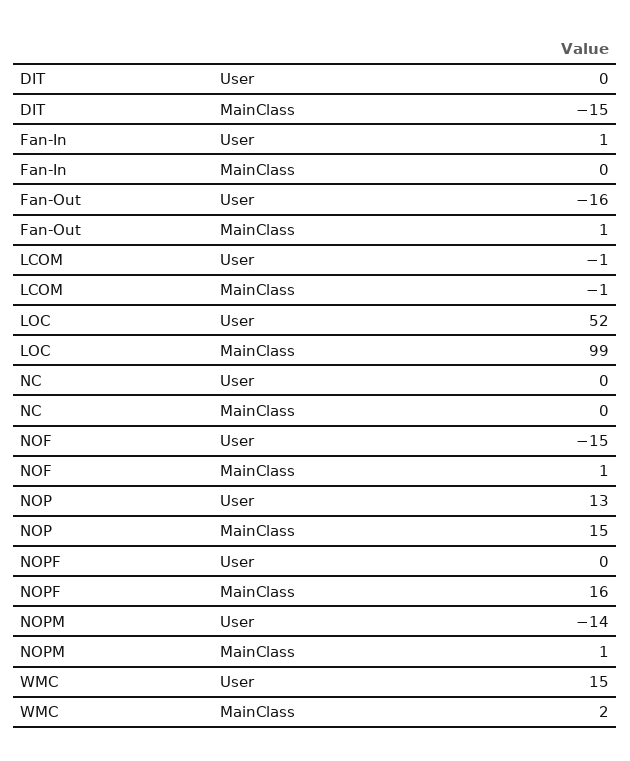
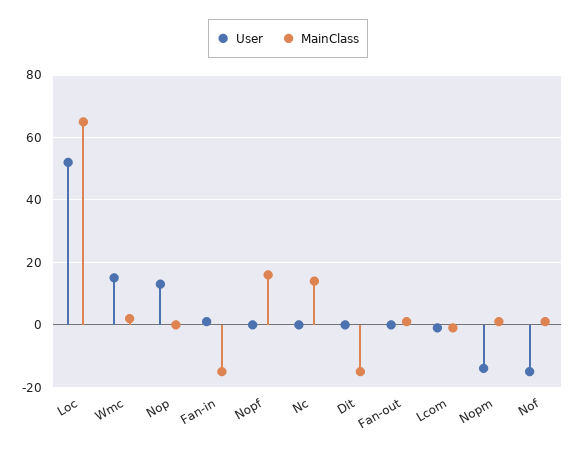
  {
    "User": {
      "DIT": 0,
      "Fan-In": 1,
-     "Fan-Out": -16,
+     "Fan-Out": 0,
      "LCOM": -1,
      "LOC": 52,
      "NC": 0,
      "NOF": -15,
      "NOP": 13,
      "NOPF": 0,
      "NOPM": -14,
      "WMC": 15
    },
    "MainClass": {
      "DIT": -15,
-     "Fan-In": 0,
+     "Fan-In": -15,
      "Fan-Out": 1,
      "LCOM": -1,
-     "LOC": 99,
+     "LOC": 65,
-     "NC": 0,
+     "NC": 15,
      "NOF": 1,
-     "NOP": 15,
+     "NOP": 0,
      "NOPF": 16,
      "NOPM": 1,
      "WMC": 2
    }
  }

